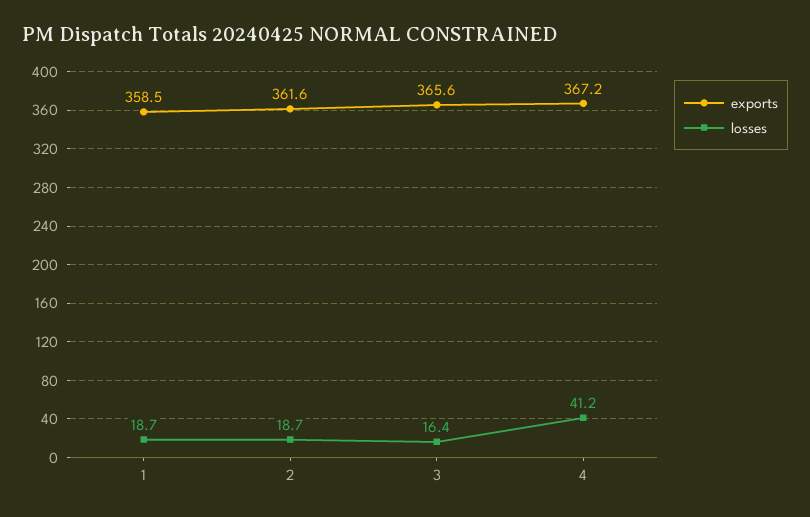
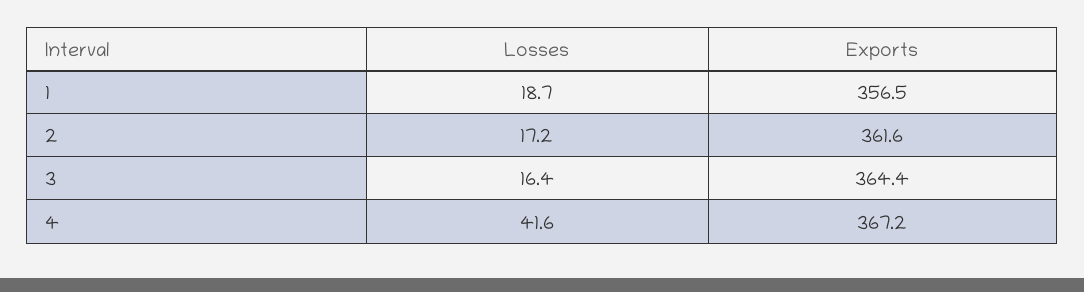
  {
    "exports": {
-     "1": 358.5,
+     "1": 356.5,
      "2": 361.6,
-     "3": 365.6,
+     "3": 364.4,
      "4": 367.2
    },
    "losses": {
      "1": 18.7,
-     "2": 18.7,
+     "2": 17.2,
      "3": 16.4,
-     "4": 41.2
+     "4": 41.6
    }
  }

